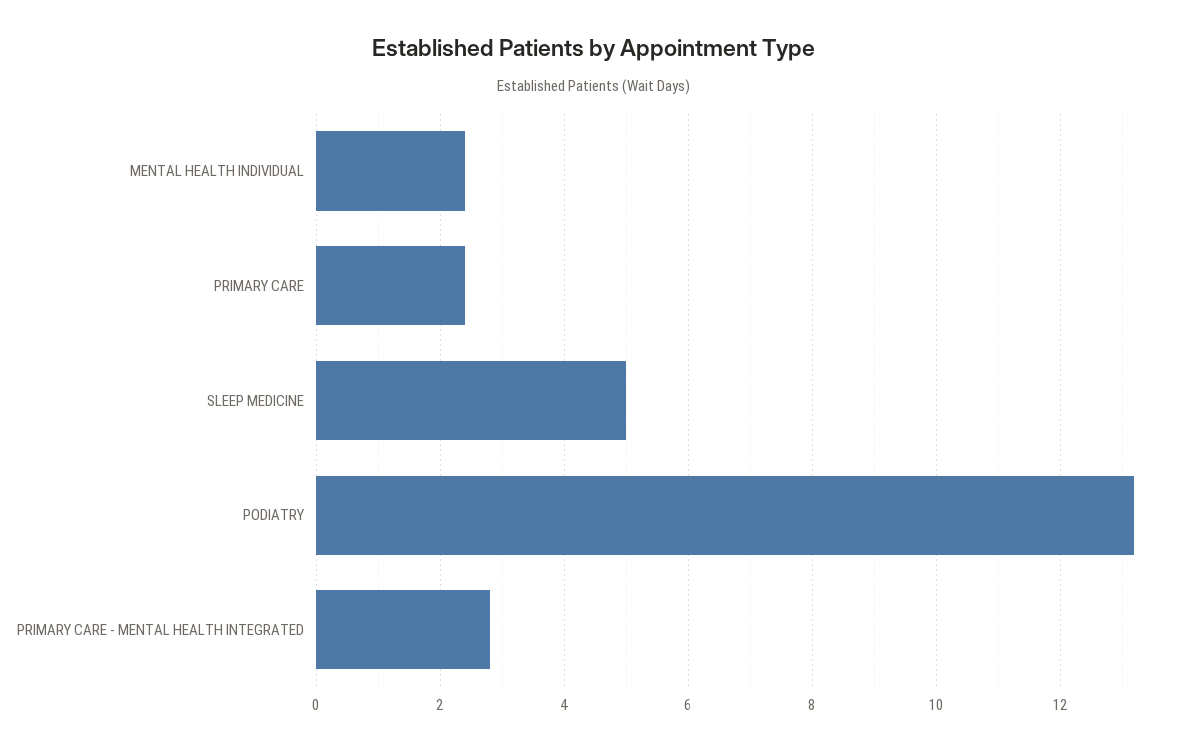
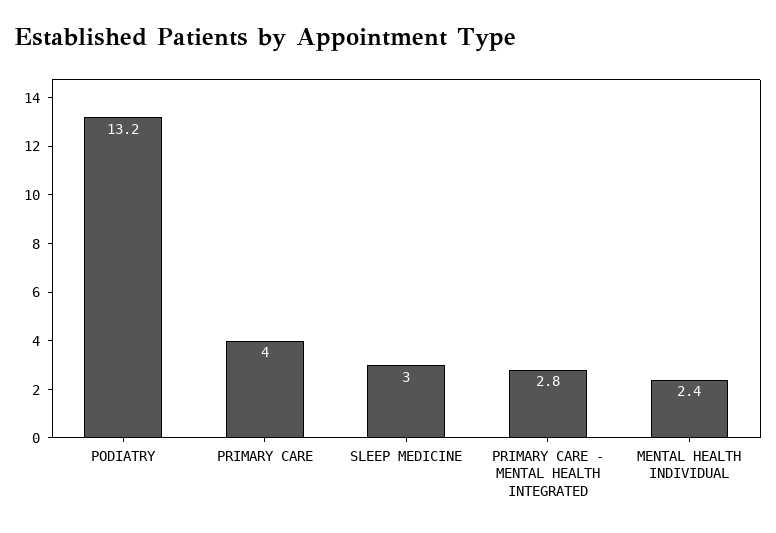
  {
    "MENTAL HEALTH INDIVIDUAL": 2.4,
-   "PRIMARY CARE": 2.5,
+   "PRIMARY CARE": 4,
-   "SLEEP MEDICINE": 5,
+   "SLEEP MEDICINE": 3,
    "PODIATRY": 13.2,
    "PRIMARY CARE - MENTAL HEALTH INTEGRATED": 2.8
  }

